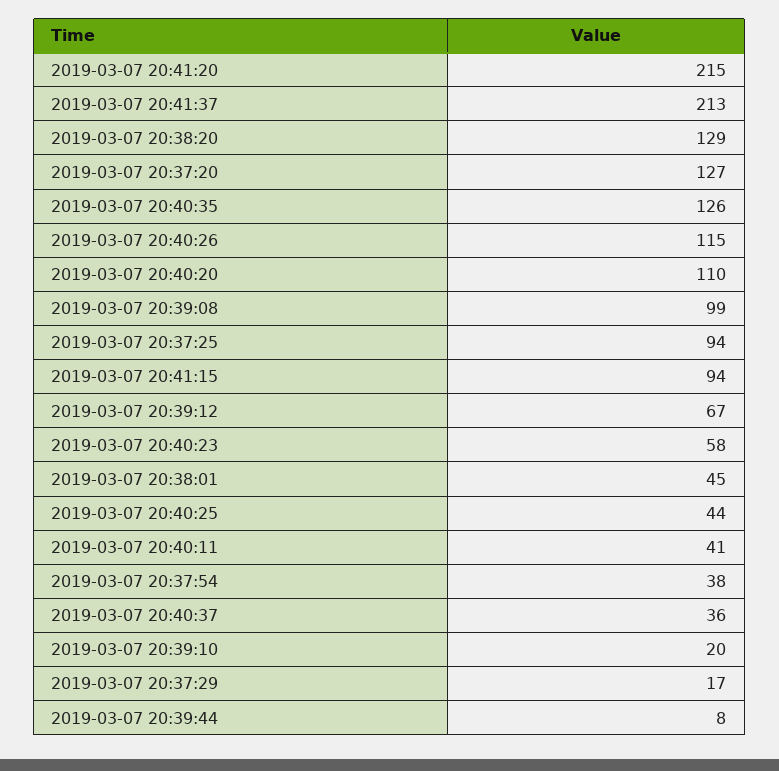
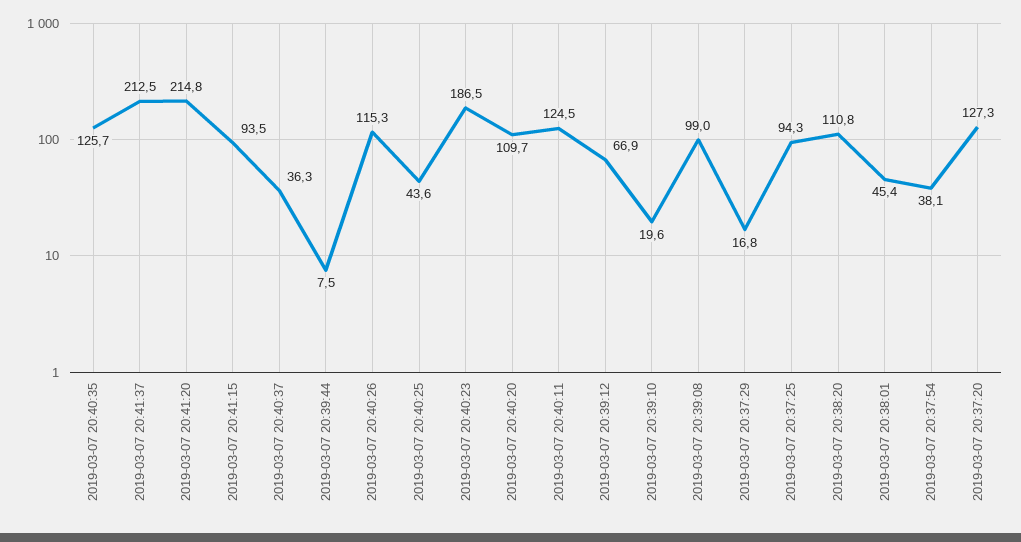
  {
    "2019-03-07 20:41:20": 214.8,
    "2019-03-07 20:41:37": 212.5,
-   "2019-03-07 20:38:20": 129,
+   "2019-03-07 20:38:20": 110.8,
    "2019-03-07 20:37:20": 127.3,
    "2019-03-07 20:40:35": 125.7,
    "2019-03-07 20:40:26": 115.3,
    "2019-03-07 20:40:20": 109.7,
    "2019-03-07 20:39:08": 99,
    "2019-03-07 20:37:25": 94.3,
    "2019-03-07 20:41:15": 93.5,
    "2019-03-07 20:39:12": 66.9,
-   "2019-03-07 20:40:23": 58,
+   "2019-03-07 20:40:23": 186.5,
    "2019-03-07 20:38:01": 45.4,
    "2019-03-07 20:40:25": 43.6,
-   "2019-03-07 20:40:11": 41,
+   "2019-03-07 20:40:11": 124.5,
    "2019-03-07 20:37:54": 38.1,
    "2019-03-07 20:40:37": 36.3,
    "2019-03-07 20:39:10": 19.6,
    "2019-03-07 20:37:29": 16.8,
    "2019-03-07 20:39:44": 7.5
  }

